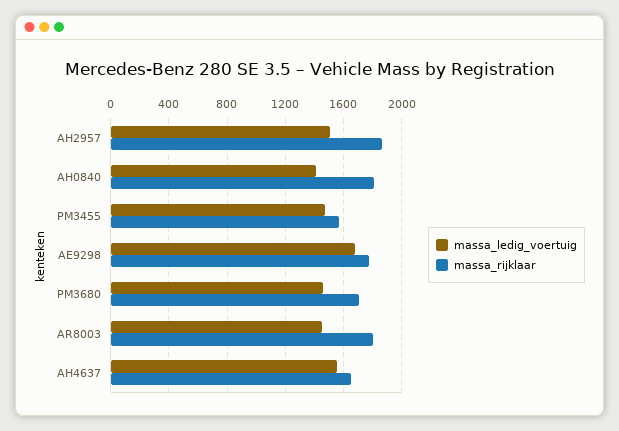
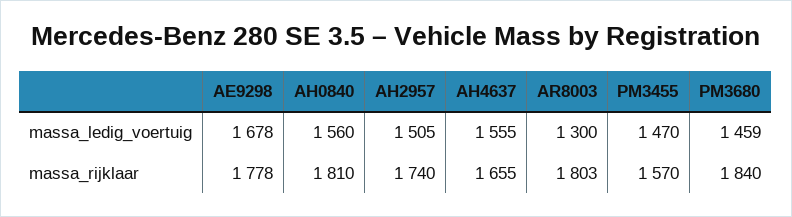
  {
    "massa_ledig_voertuig": {
      "AH2957": 1505,
-     "AH0840": 1400,
+     "AH0840": 1560,
      "PM3455": 1470,
      "AE9298": 1678,
      "PM3680": 1459,
-     "AR8003": 1450,
+     "AR8003": 1300,
      "AH4637": 1555
    },
    "massa_rijklaar": {
-     "AH2957": 1850,
+     "AH2957": 1740,
      "AH0840": 1810,
      "PM3455": 1570,
      "AE9298": 1778,
-     "PM3680": 1700,
+     "PM3680": 1840,
      "AR8003": 1803,
      "AH4637": 1655
    }
  }

